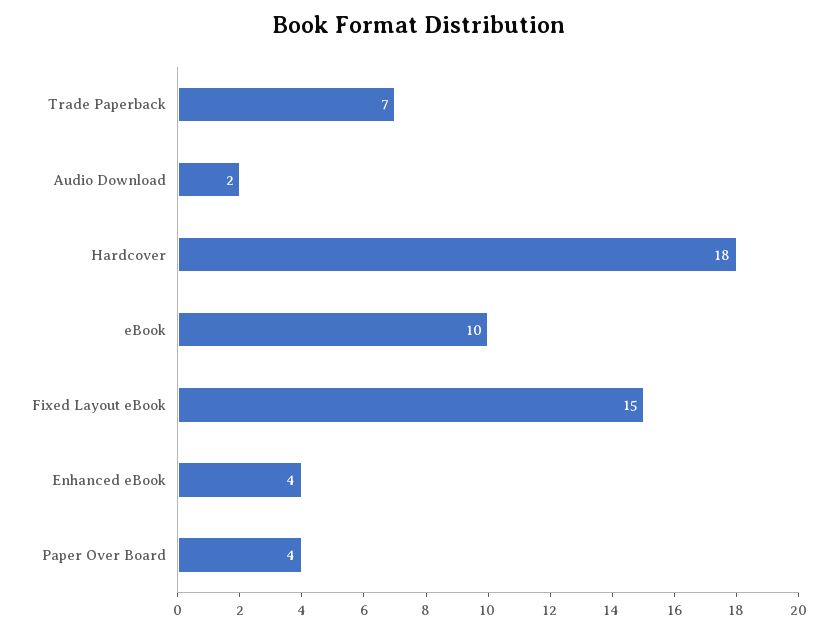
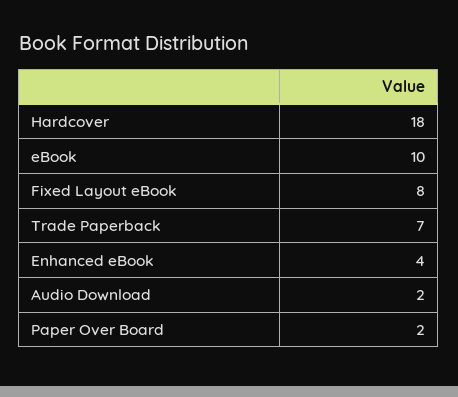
  {
    "Trade Paperback": 7,
    "Audio Download": 2,
    "Hardcover": 18,
    "eBook": 10,
-   "Fixed Layout eBook": 15,
+   "Fixed Layout eBook": 8,
    "Enhanced eBook": 4,
-   "Paper Over Board": 4
+   "Paper Over Board": 2
  }

